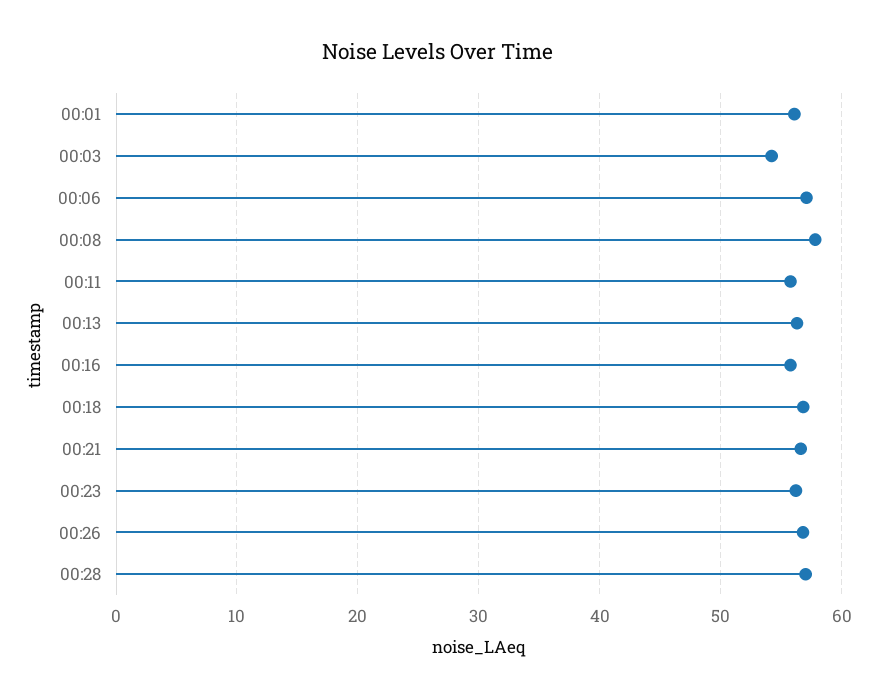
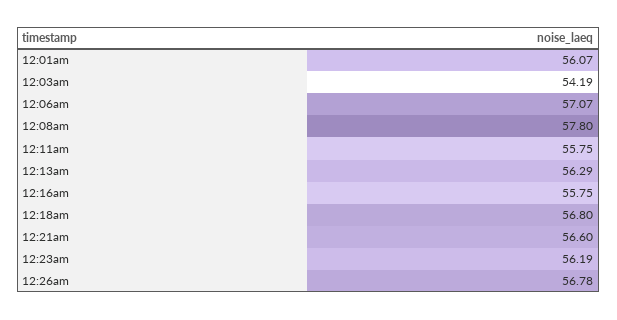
  {
    "00:01": 56.07,
    "00:03": 54.19,
    "00:06": 57.07,
    "00:08": 57.8,
    "00:11": 55.75,
    "00:13": 56.29,
    "00:16": 55.75,
    "00:18": 56.8,
    "00:21": 56.6,
    "00:23": 56.19,
-   "00:26": 56.78,
+   "00:26": 56.78
-   "00:28": 57
  }

